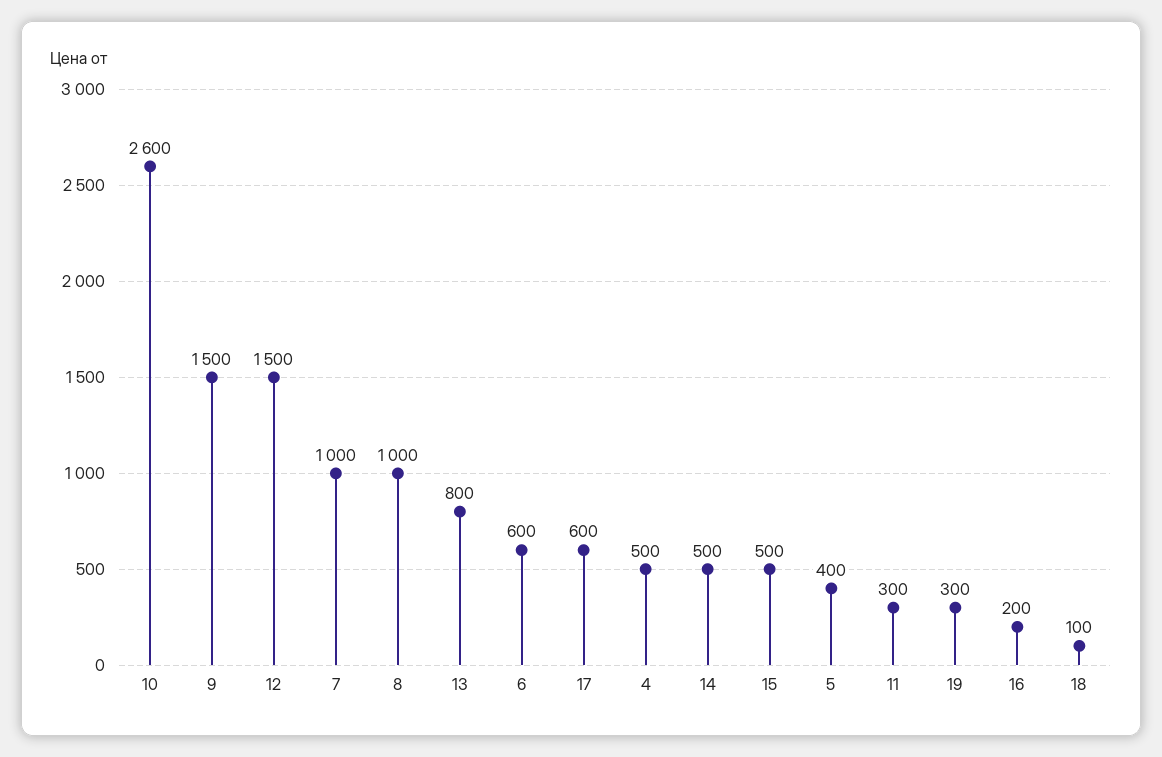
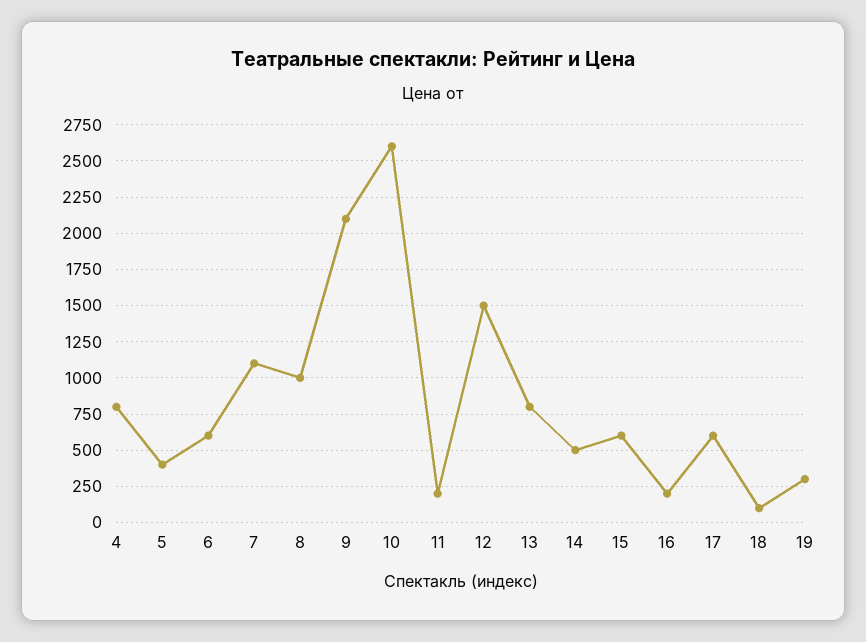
  {
    "10": 2600,
-   "9": 1500,
+   "9": 2100,
    "12": 1500,
-   "7": 1000,
+   "7": 1100,
    "8": 1000,
    "13": 800,
    "6": 600,
    "17": 600,
-   "4": 500,
+   "4": 800,
    "14": 500,
-   "15": 500,
+   "15": 600,
    "5": 400,
-   "11": 300,
+   "11": 200,
    "19": 300,
    "16": 200,
    "18": 100
  }

